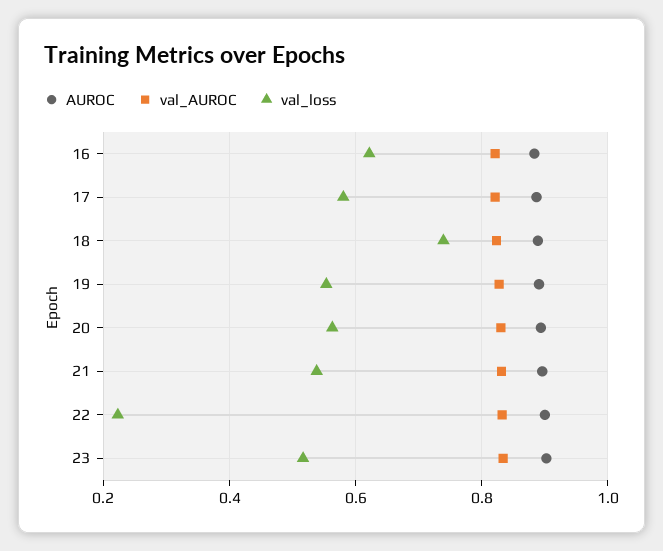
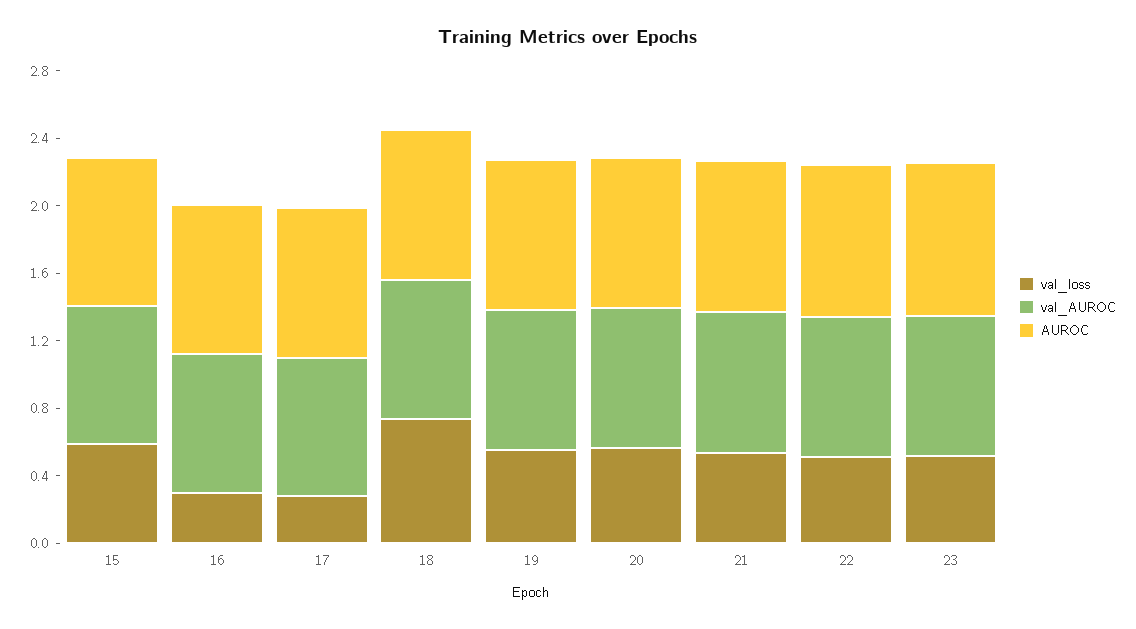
  {
    "AUROC": {
      "16": 0.88,
      "17": 0.88,
      "18": 0.88,
      "19": 0.9,
      "20": 0.9,
      "21": 0.9,
      "22": 0.9,
-     "23": 0.9
+     "23": 0.9,
+     "15": 0.9
    },
    "val_AUROC": {
      "16": 0.82,
      "17": 0.82,
      "18": 0.82,
      "19": 0.82,
      "20": 0.84,
      "21": 0.84,
      "22": 0.84,
-     "23": 0.84
+     "23": 0.84,
+     "15": 0.8
    },
    "val_loss": {
-     "16": 0.62,
+     "16": 0.3,
-     "17": 0.58,
+     "17": 0.3,
      "18": 0.74,
      "19": 0.56,
      "20": 0.56,
      "21": 0.54,
-     "22": 0.22,
+     "22": 0.5,
-     "23": 0.52
+     "23": 0.52,
+     "15": 0.6
    }
  }

